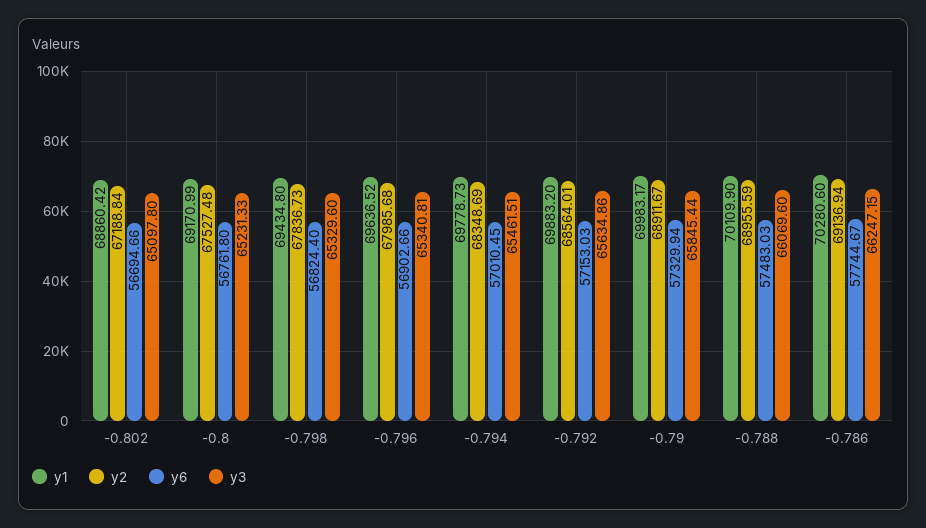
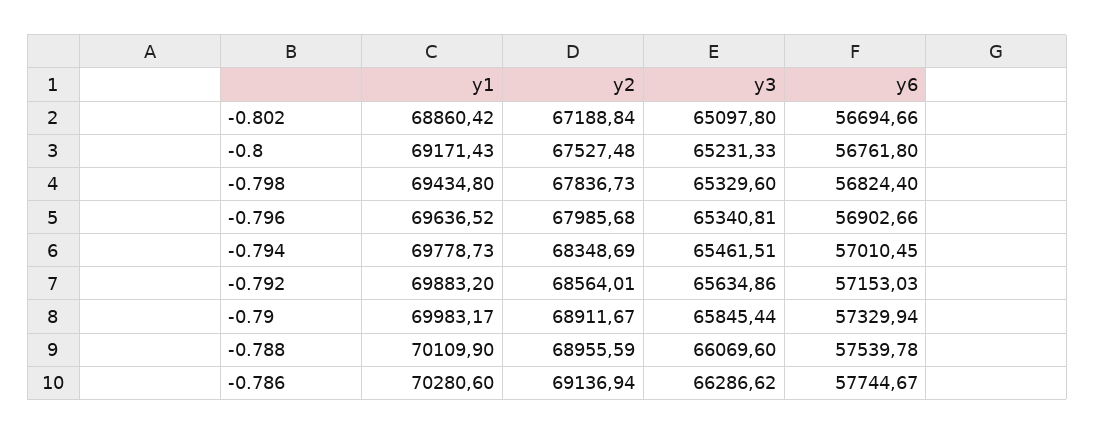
  {
    "y1": {
      "-0.802": 68860.42,
-     "-0.8": 69170.99,
+     "-0.8": 69171.43,
      "-0.798": 69434.8,
      "-0.796": 69636.52,
      "-0.794": 69778.73,
      "-0.792": 69883.2,
      "-0.79": 69983.17,
      "-0.788": 70109.9,
      "-0.786": 70280.6
    },
    "y2": {
      "-0.802": 67188.84,
      "-0.8": 67527.48,
      "-0.798": 67836.73,
      "-0.796": 67985.68,
      "-0.794": 68348.69,
      "-0.792": 68564.01,
      "-0.79": 68911.67,
      "-0.788": 68955.59,
      "-0.786": 69136.94
    },
    "y6": {
      "-0.802": 56694.66,
      "-0.8": 56761.8,
      "-0.798": 56824.4,
      "-0.796": 56902.66,
      "-0.794": 57010.45,
      "-0.792": 57153.03,
      "-0.79": 57329.94,
-     "-0.788": 57483.03,
+     "-0.788": 57539.78,
      "-0.786": 57744.67
    },
    "y3": {
      "-0.802": 65097.8,
      "-0.8": 65231.33,
      "-0.798": 65329.6,
      "-0.796": 65340.81,
      "-0.794": 65461.51,
      "-0.792": 65634.86,
      "-0.79": 65845.44,
      "-0.788": 66069.6,
-     "-0.786": 66247.15
+     "-0.786": 66286.62
    }
  }

